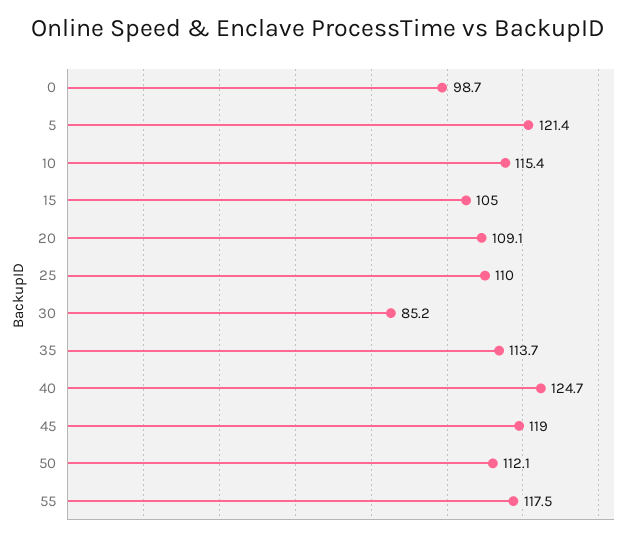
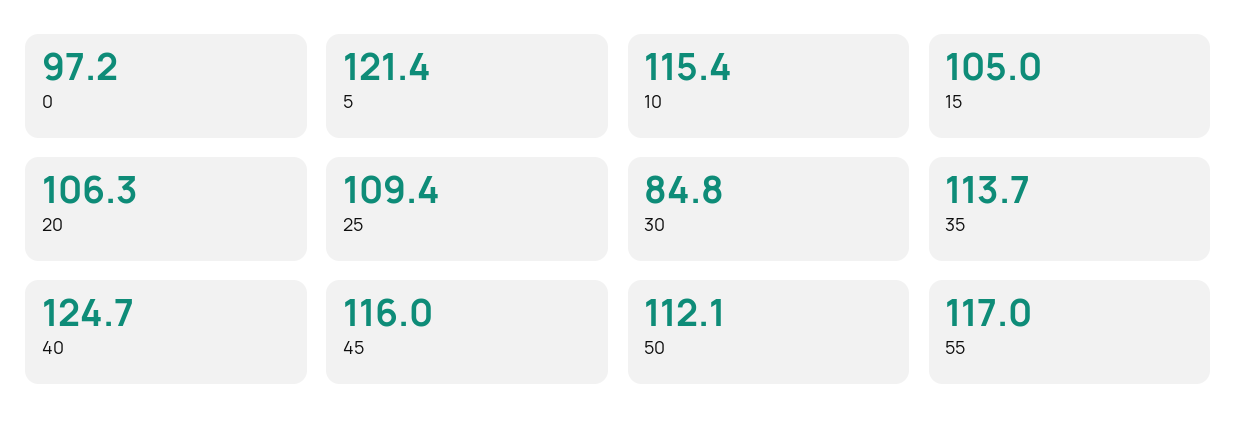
  {
-   "0": 98.7,
+   "0": 97.2,
    "5": 121.4,
    "10": 115.4,
    "15": 105,
-   "20": 109.1,
+   "20": 106.3,
-   "25": 110,
+   "25": 109.4,
-   "30": 85.2,
+   "30": 84.8,
    "35": 113.7,
    "40": 124.7,
-   "45": 119,
+   "45": 116,
    "50": 112.1,
-   "55": 117.5
+   "55": 117
  }

